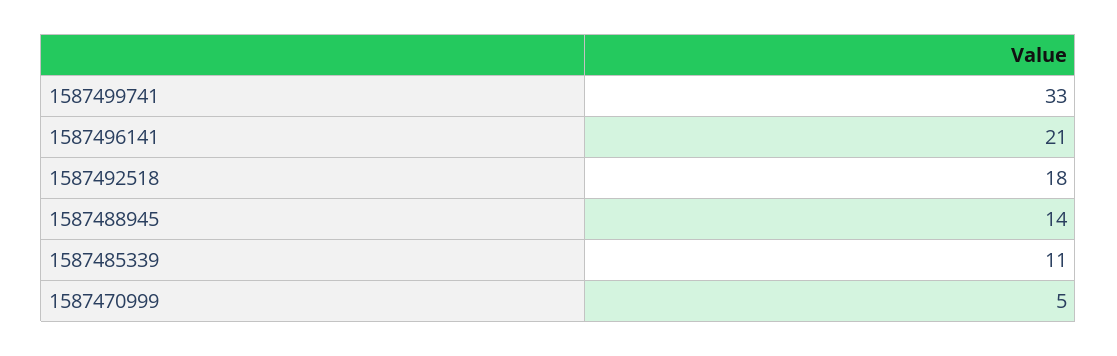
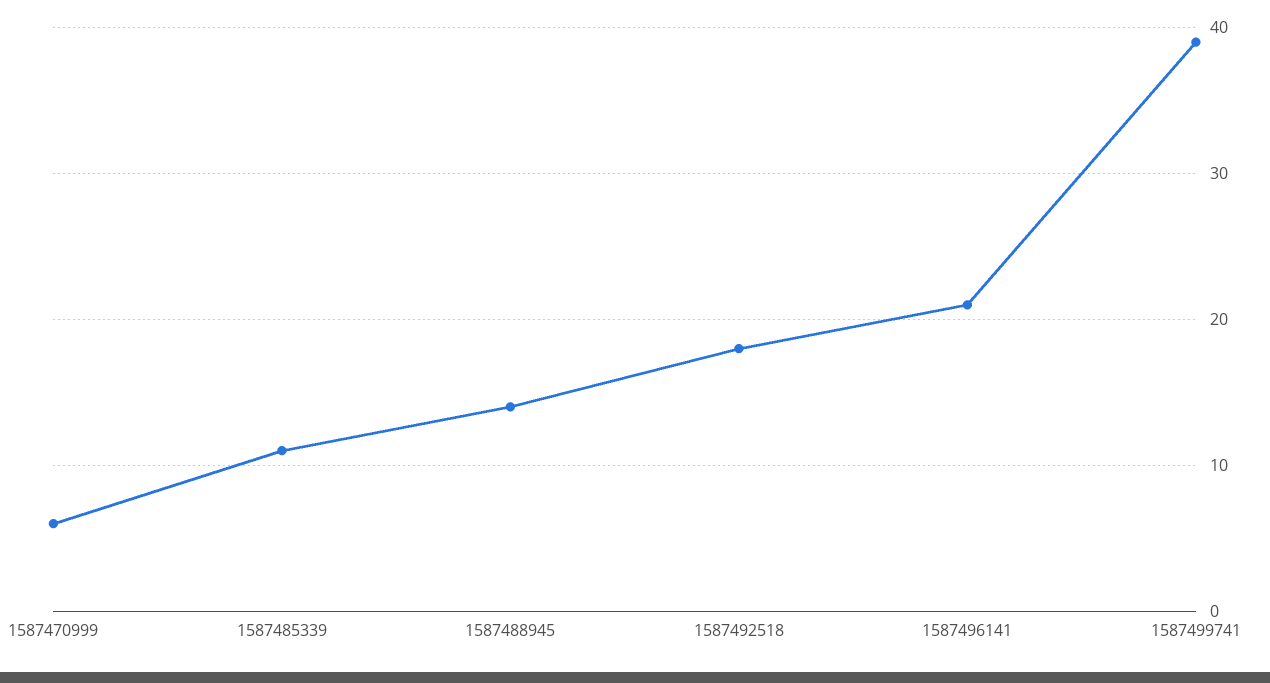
  {
-   "1587499741": 33,
+   "1587499741": 39,
    "1587496141": 21,
    "1587492518": 18,
    "1587488945": 14,
    "1587485339": 11,
-   "1587470999": 5
+   "1587470999": 6
  }

